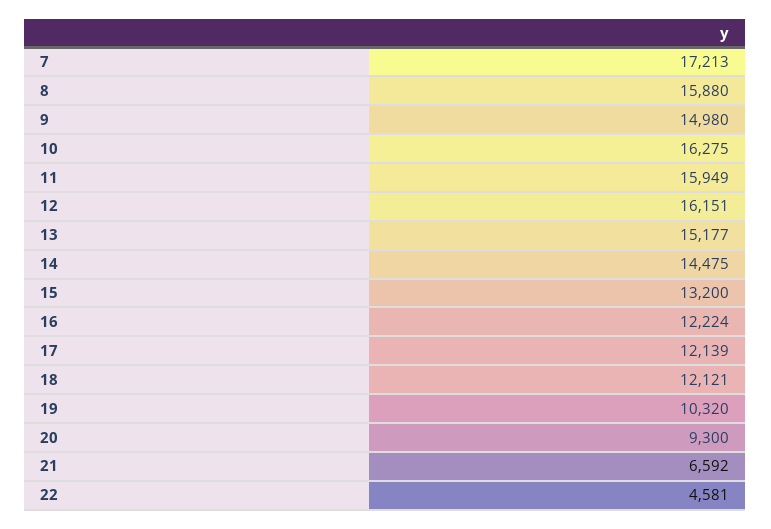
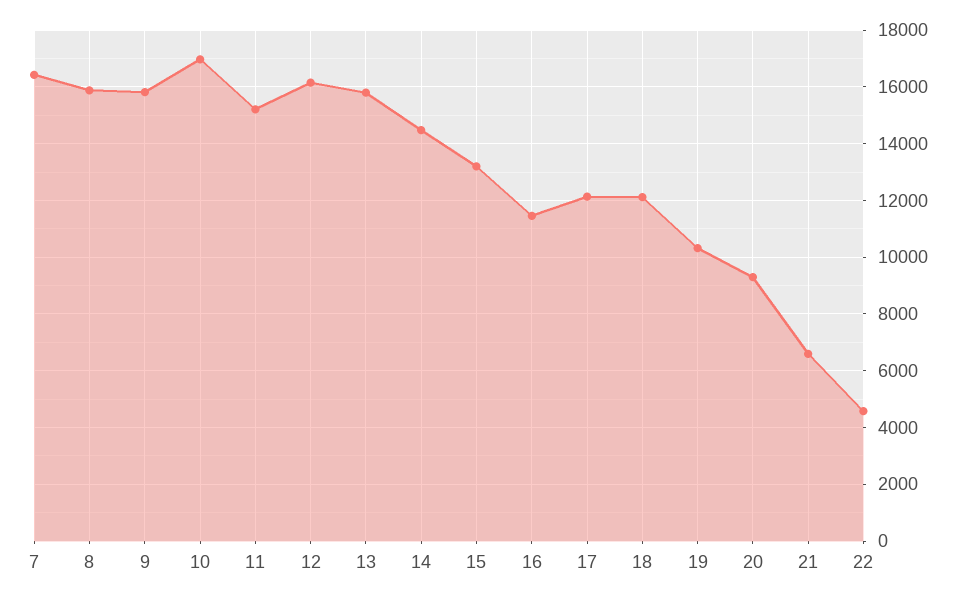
  {
-   "7": 17213,
+   "7": 16500,
    "8": 15880,
-   "9": 14980,
+   "9": 15750,
-   "10": 16275,
+   "10": 17000,
-   "11": 15949,
+   "11": 15250,
    "12": 16151,
-   "13": 15177,
+   "13": 15750,
    "14": 14475,
    "15": 13200,
-   "16": 12224,
+   "16": 11500,
    "17": 12139,
    "18": 12121,
    "19": 10320,
    "20": 9300,
    "21": 6592,
    "22": 4581
  }

